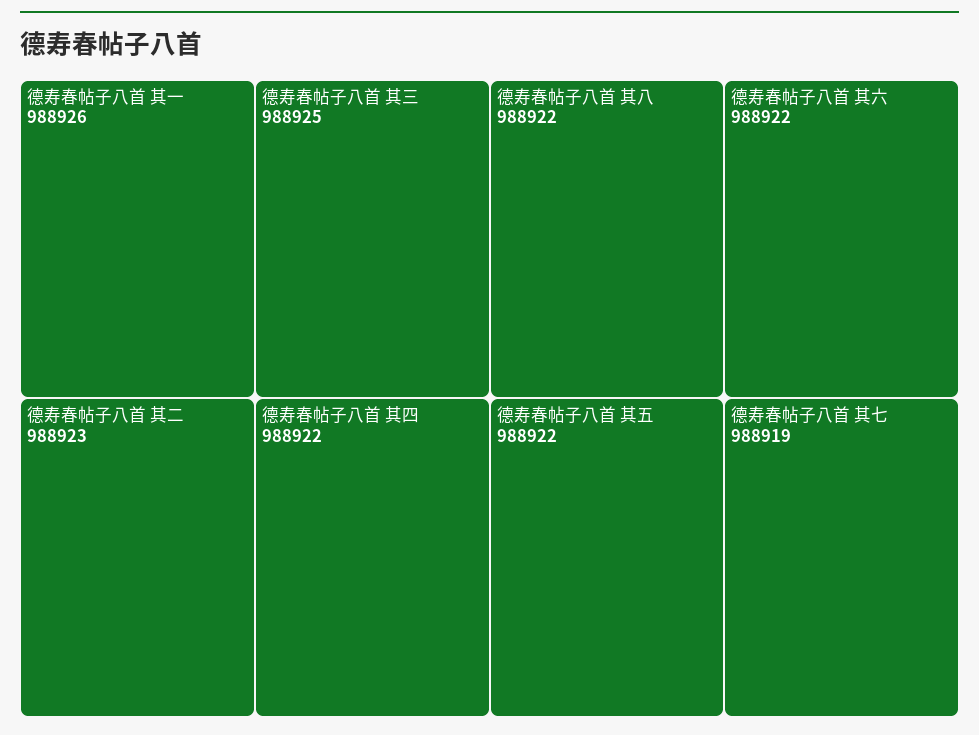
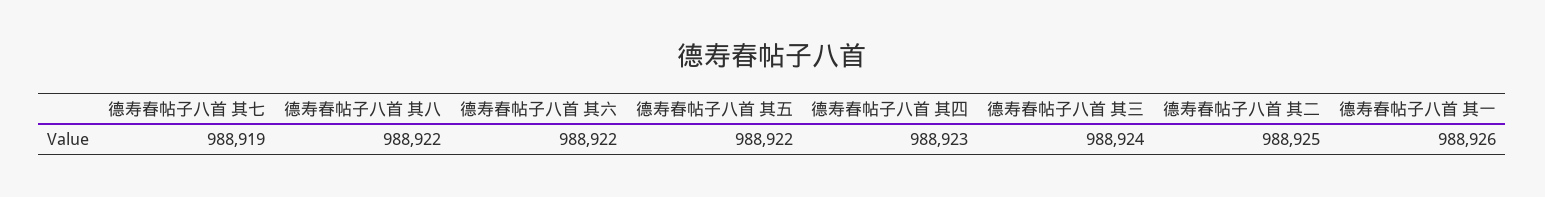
  {
    "德寿春帖子八首 其一": 988926,
-   "德寿春帖子八首 其三": 988925,
+   "德寿春帖子八首 其三": 988924,
-   "德寿春帖子八首 其二": 988923,
+   "德寿春帖子八首 其二": 988925,
-   "德寿春帖子八首 其四": 988922,
+   "德寿春帖子八首 其四": 988923,
    "德寿春帖子八首 其八": 988922,
    "德寿春帖子八首 其六": 988922,
    "德寿春帖子八首 其五": 988922,
    "德寿春帖子八首 其七": 988919
  }

